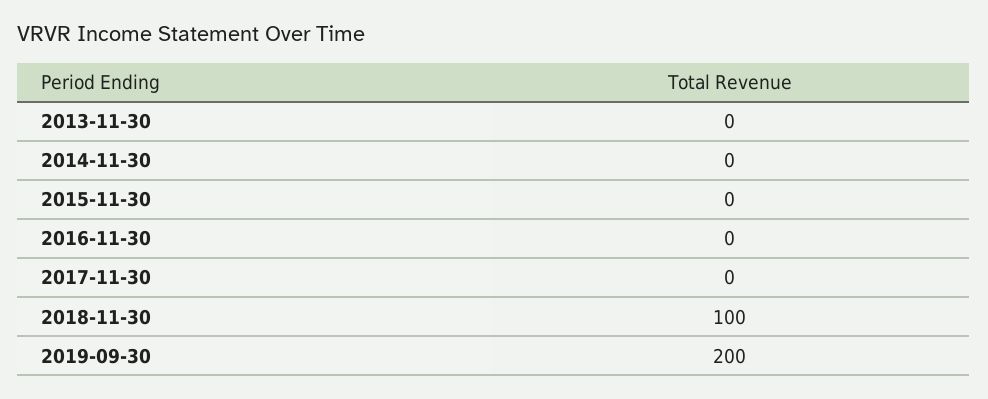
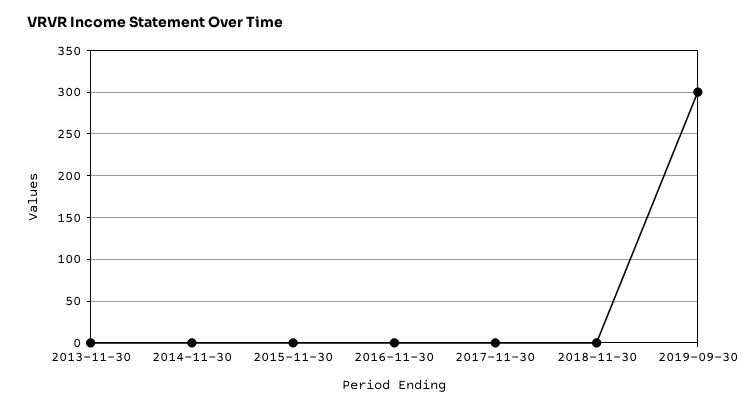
  {
    "2013-11-30": 0,
    "2014-11-30": 0,
    "2015-11-30": 0,
    "2016-11-30": 0,
    "2017-11-30": 0,
-   "2018-11-30": 100,
+   "2018-11-30": 0,
-   "2019-09-30": 200
+   "2019-09-30": 300
  }

